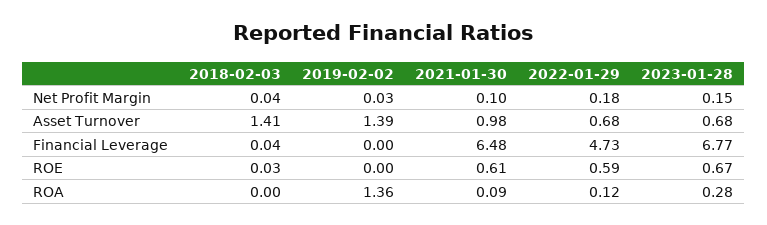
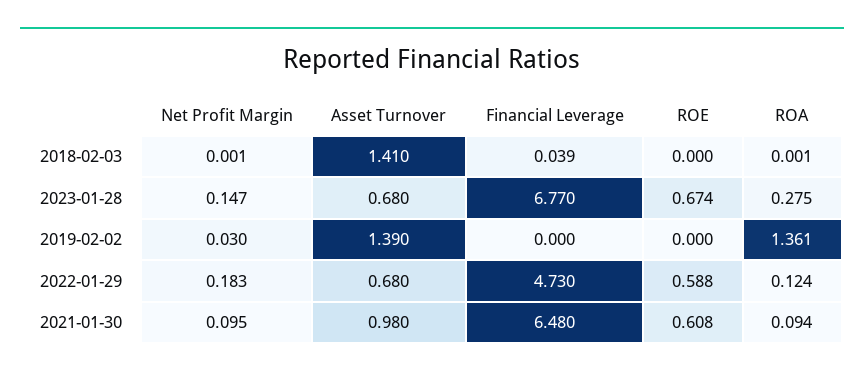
  {
    "2018-02-03": {
-     "Net Profit Margin": 0.04,
+     "Net Profit Margin": 0.001,
      "Asset Turnover": 1.41,
      "Financial Leverage": 0.039,
-     "ROE": 0.03,
+     "ROE": 0,
      "ROA": 0.001
    },
    "2019-02-02": {
      "Net Profit Margin": 0.03,
      "Asset Turnover": 1.39,
      "Financial Leverage": 0,
      "ROE": 0,
      "ROA": 1.361
    },
    "2021-01-30": {
      "Net Profit Margin": 0.095,
      "Asset Turnover": 0.98,
      "Financial Leverage": 6.48,
      "ROE": 0.608,
      "ROA": 0.094
    },
    "2022-01-29": {
      "Net Profit Margin": 0.183,
      "Asset Turnover": 0.68,
      "Financial Leverage": 4.73,
      "ROE": 0.588,
      "ROA": 0.124
    },
    "2023-01-28": {
      "Net Profit Margin": 0.147,
      "Asset Turnover": 0.68,
      "Financial Leverage": 6.77,
      "ROE": 0.674,
      "ROA": 0.275
    }
  }

